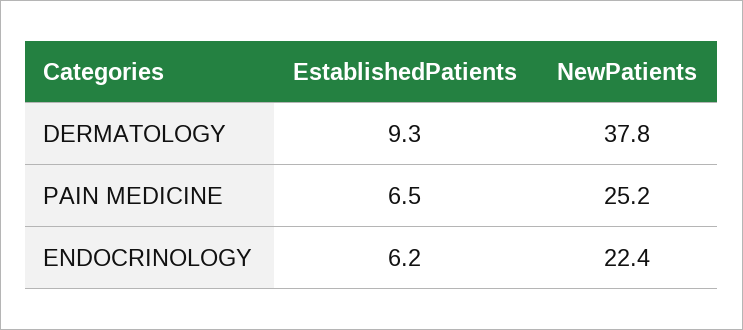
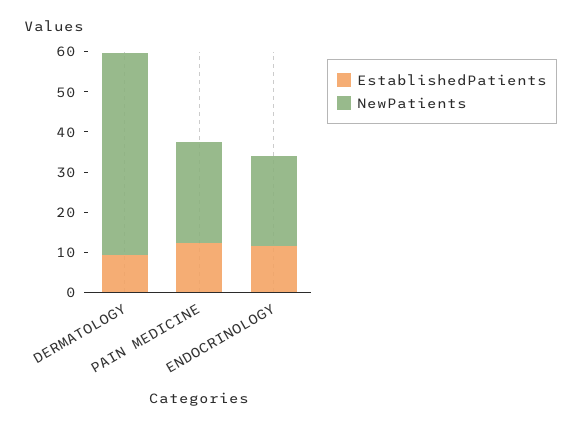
  {
    "EstablishedPatients": {
      "DERMATOLOGY": 9.3,
-     "PAIN MEDICINE": 6.5,
+     "PAIN MEDICINE": 12,
-     "ENDOCRINOLOGY": 6.2
+     "ENDOCRINOLOGY": 12
    },
    "NewPatients": {
-     "DERMATOLOGY": 37.8,
+     "DERMATOLOGY": 50,
      "PAIN MEDICINE": 25.2,
      "ENDOCRINOLOGY": 22.4
    }
  }

